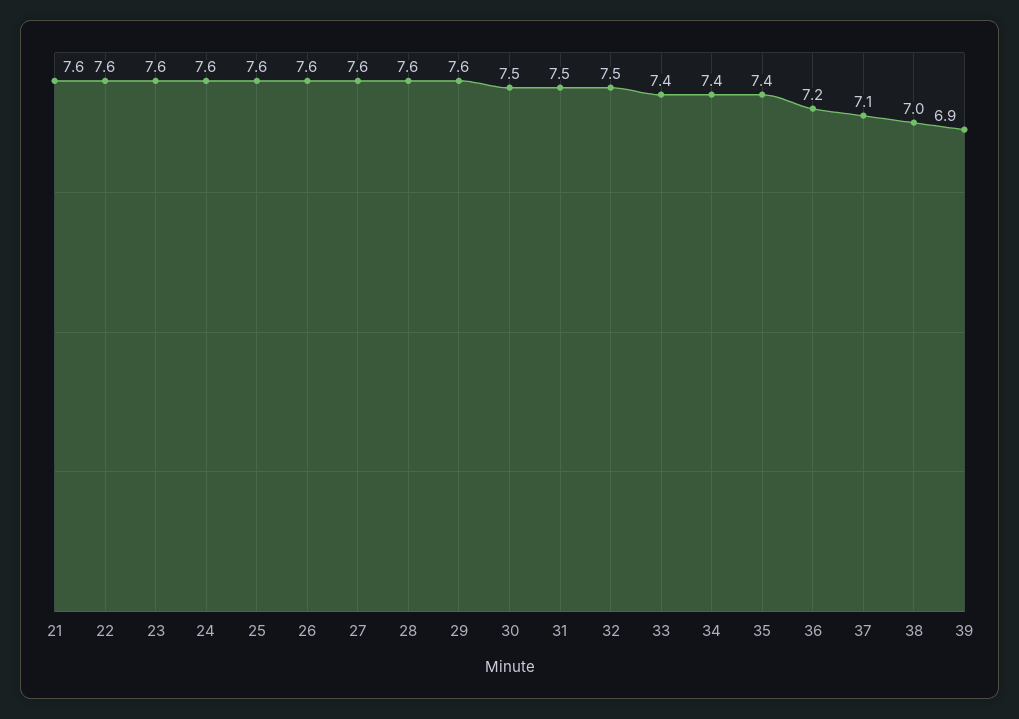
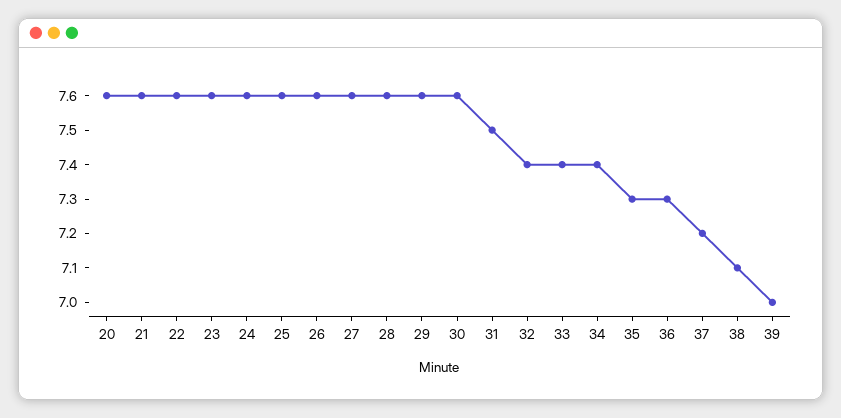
  {
    "21": 7.6,
    "22": 7.6,
    "23": 7.6,
    "24": 7.6,
    "25": 7.6,
    "26": 7.6,
    "27": 7.6,
    "28": 7.6,
    "29": 7.6,
-   "30": 7.5,
+   "30": 7.6,
    "31": 7.5,
-   "32": 7.5,
+   "32": 7.4,
    "33": 7.4,
    "34": 7.4,
-   "35": 7.4,
+   "35": 7.3,
-   "36": 7.2,
+   "36": 7.3,
-   "37": 7.1,
+   "37": 7.2,
-   "38": 7,
+   "38": 7.1,
-   "39": 6.9
+   "39": 7,
+   "20": 7.6
  }

